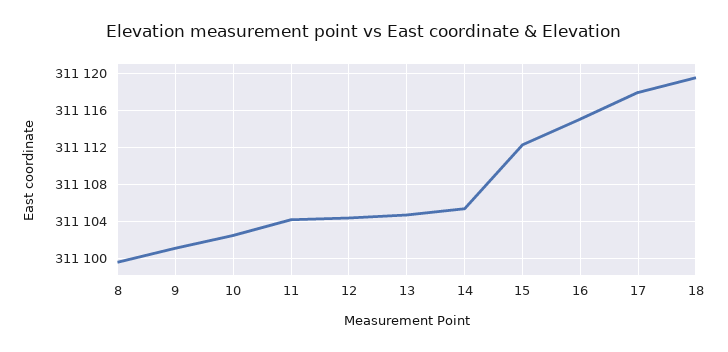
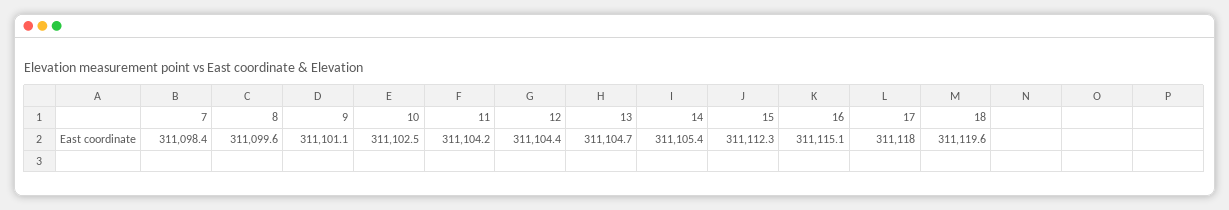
  {
    "8": 311099.6,
    "9": 311101.1,
    "10": 311102.5,
    "11": 311104.2,
    "12": 311104.4,
    "13": 311104.7,
    "14": 311105.4,
    "15": 311112.3,
    "16": 311115.1,
    "17": 311118,
-   "18": 311119.6
+   "18": 311119.6,
+   "7": 311098.4
  }

